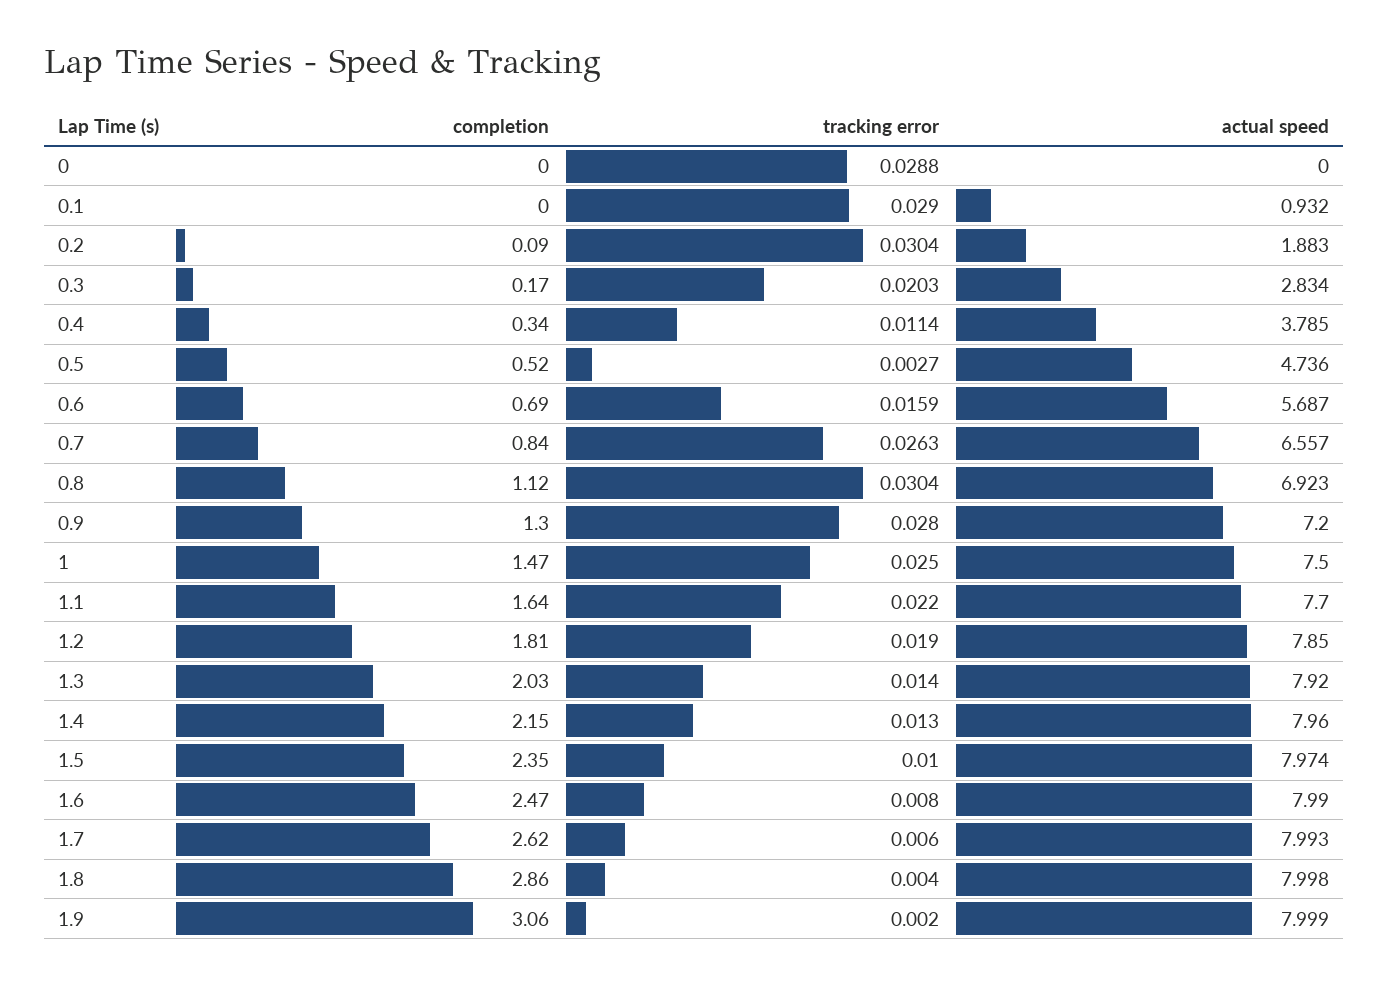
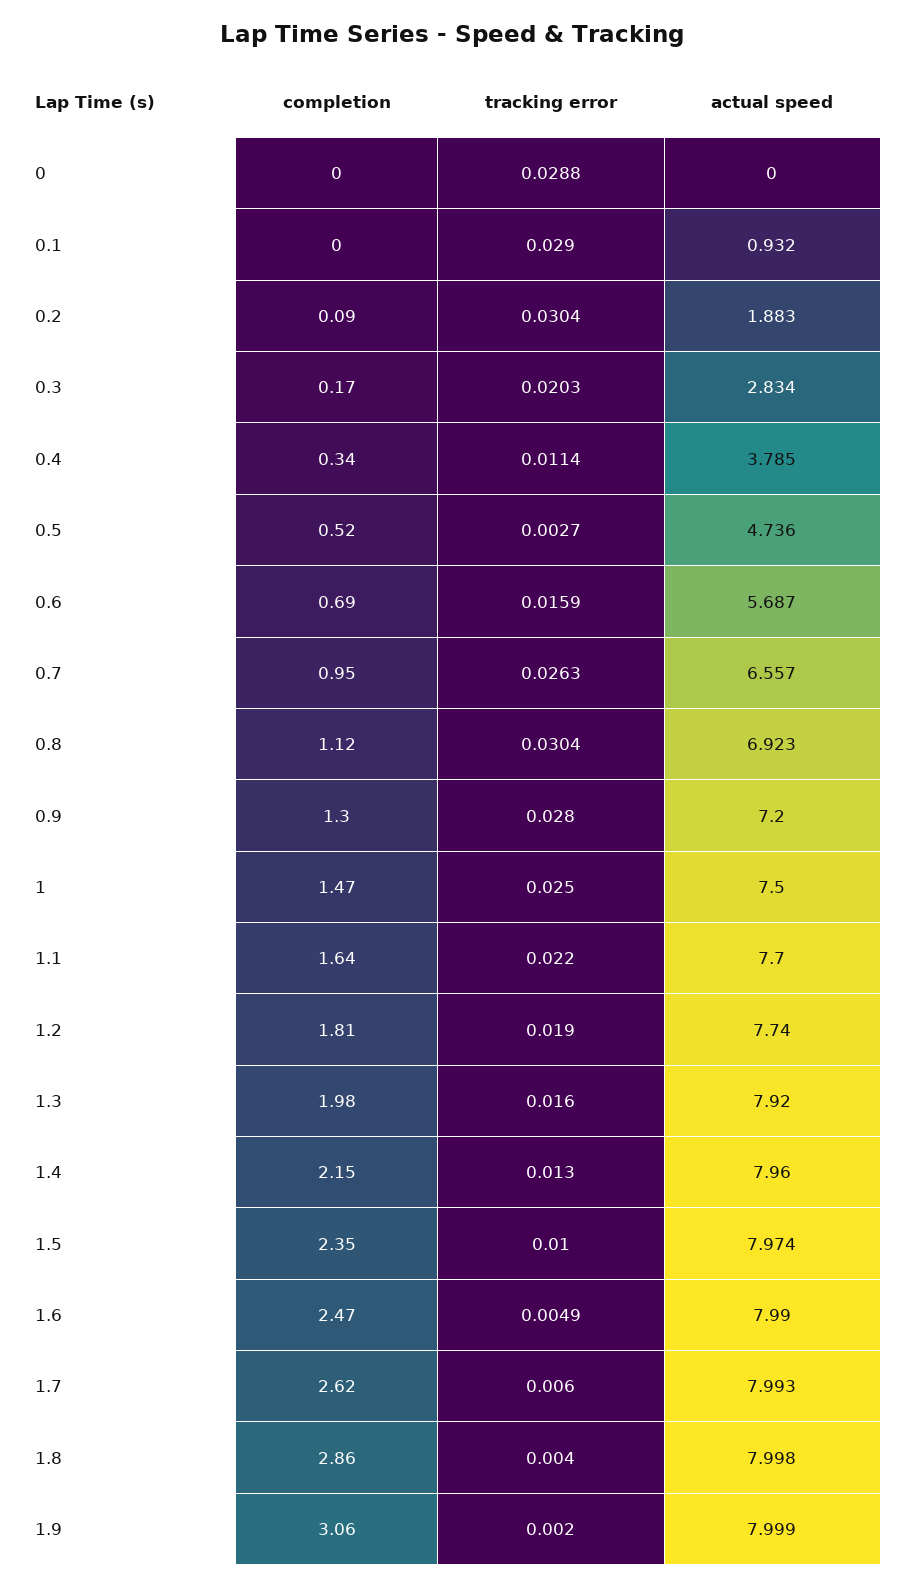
  {
    "completion": {
      "0": 0,
      "0.1": 0,
      "0.2": 0.09,
      "0.3": 0.17,
      "0.4": 0.34,
      "0.5": 0.52,
      "0.6": 0.69,
-     "0.7": 0.84,
+     "0.7": 0.95,
      "0.8": 1.12,
      "0.9": 1.3,
      "1": 1.47,
      "1.1": 1.64,
      "1.2": 1.81,
-     "1.3": 2.03,
+     "1.3": 1.98,
      "1.4": 2.15,
      "1.5": 2.35,
      "1.6": 2.47,
      "1.7": 2.62,
      "1.8": 2.86,
      "1.9": 3.06
    },
    "tracking error": {
      "0": 0.0288,
      "0.1": 0.029,
      "0.2": 0.0304,
      "0.3": 0.0203,
      "0.4": 0.0114,
      "0.5": 0.0027,
      "0.6": 0.0159,
      "0.7": 0.0263,
      "0.8": 0.0304,
      "0.9": 0.028,
      "1": 0.025,
      "1.1": 0.022,
      "1.2": 0.019,
-     "1.3": 0.014,
+     "1.3": 0.016,
      "1.4": 0.013,
      "1.5": 0.01,
-     "1.6": 0.008,
+     "1.6": 0.0049,
      "1.7": 0.006,
      "1.8": 0.004,
      "1.9": 0.002
    },
    "actual speed": {
      "0": 0,
      "0.1": 0.932,
      "0.2": 1.883,
      "0.3": 2.834,
      "0.4": 3.785,
      "0.5": 4.736,
      "0.6": 5.687,
      "0.7": 6.557,
      "0.8": 6.923,
      "0.9": 7.2,
      "1": 7.5,
      "1.1": 7.7,
-     "1.2": 7.85,
+     "1.2": 7.74,
      "1.3": 7.92,
      "1.4": 7.96,
      "1.5": 7.974,
      "1.6": 7.99,
      "1.7": 7.993,
      "1.8": 7.998,
      "1.9": 7.999
    }
  }

